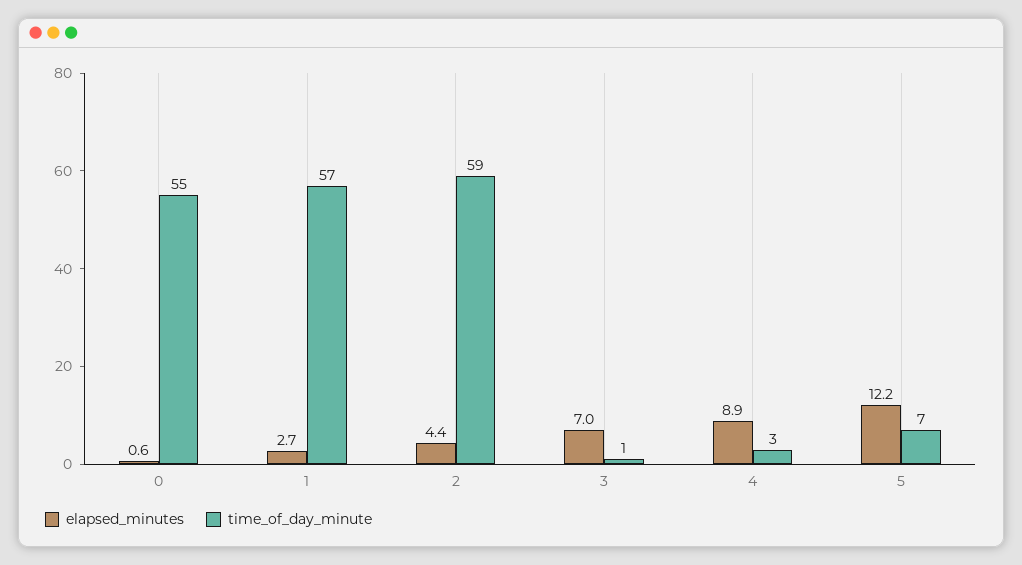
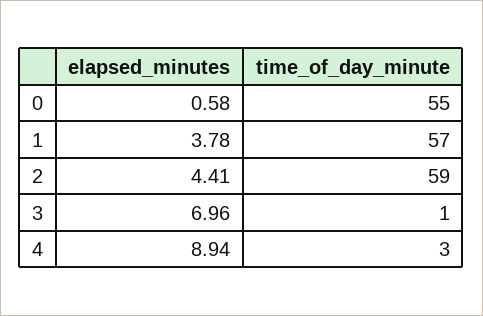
  {
    "elapsed_minutes": {
      "0": 0.58,
-     "1": 2.7,
+     "1": 3.78,
      "2": 4.41,
      "3": 6.96,
-     "4": 8.94,
+     "4": 8.94
-     "5": 12.2
    },
    "time_of_day_minute": {
      "0": 55,
      "1": 57,
      "2": 59,
      "3": 1,
-     "4": 3,
+     "4": 3
-     "5": 7
    }
  }

